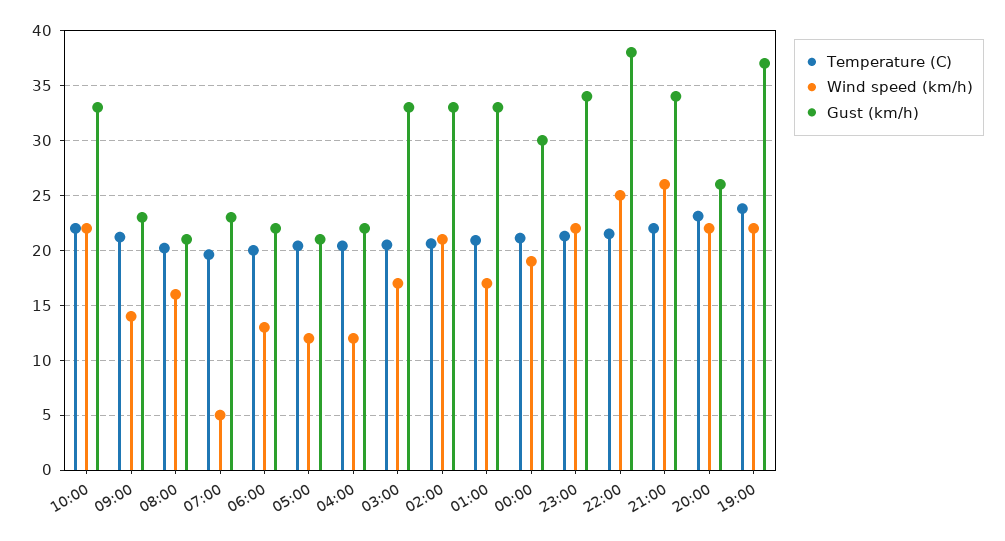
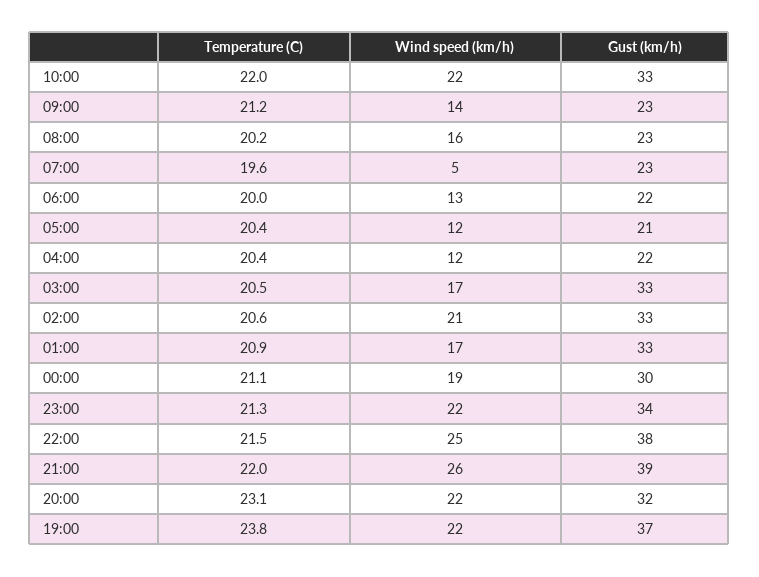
  {
    "Temperature (C)": {
      "10:00": 22,
      "09:00": 21.2,
      "08:00": 20.2,
      "07:00": 19.6,
      "06:00": 20,
      "05:00": 20.4,
      "04:00": 20.4,
      "03:00": 20.5,
      "02:00": 20.6,
      "01:00": 20.9,
      "00:00": 21.1,
      "23:00": 21.3,
      "22:00": 21.5,
      "21:00": 22,
      "20:00": 23.1,
      "19:00": 23.8
    },
    "Wind speed (km/h)": {
      "10:00": 22,
      "09:00": 14,
      "08:00": 16,
      "07:00": 5,
      "06:00": 13,
      "05:00": 12,
      "04:00": 12,
      "03:00": 17,
      "02:00": 21,
      "01:00": 17,
      "00:00": 19,
      "23:00": 22,
      "22:00": 25,
      "21:00": 26,
      "20:00": 22,
      "19:00": 22
    },
    "Gust (km/h)": {
      "10:00": 33,
      "09:00": 23,
-     "08:00": 21,
+     "08:00": 23,
      "07:00": 23,
      "06:00": 22,
      "05:00": 21,
      "04:00": 22,
      "03:00": 33,
      "02:00": 33,
      "01:00": 33,
      "00:00": 30,
      "23:00": 34,
      "22:00": 38,
-     "21:00": 34,
+     "21:00": 39,
-     "20:00": 26,
+     "20:00": 32,
      "19:00": 37
    }
  }

